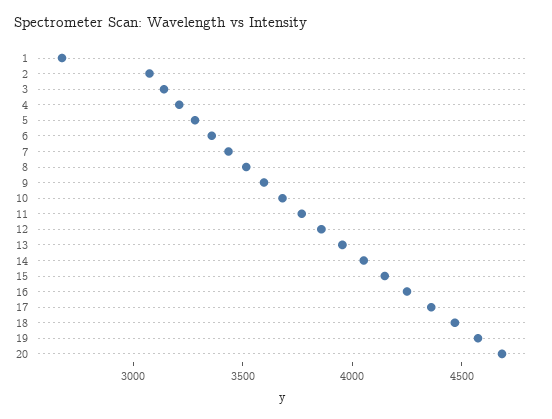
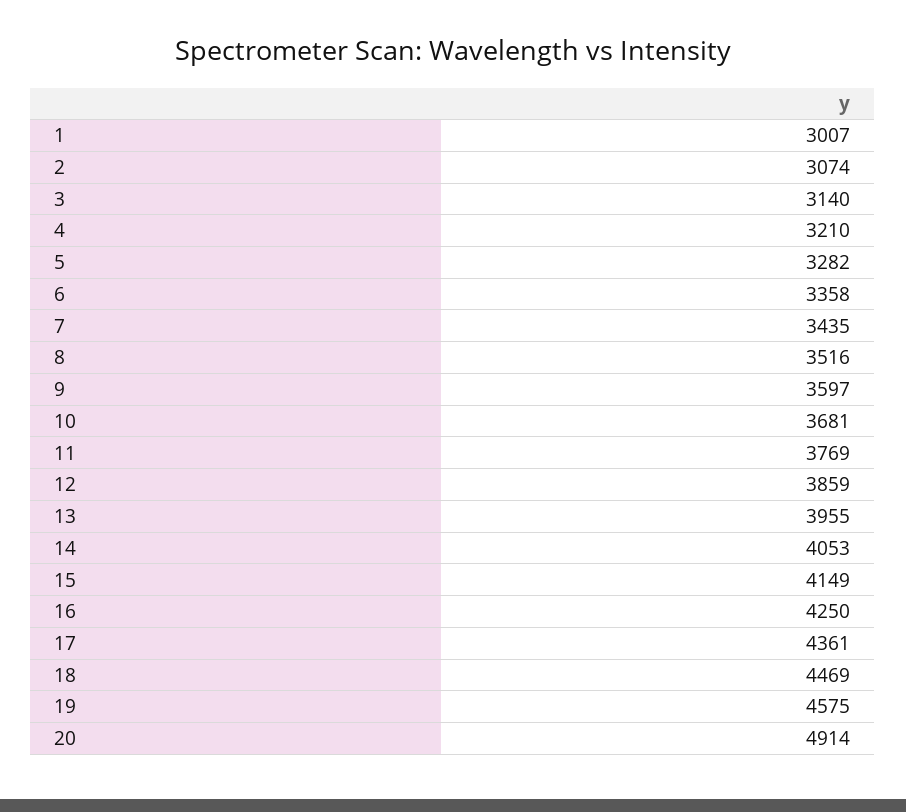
  {
-   "1": 2700,
+   "1": 3007,
    "2": 3074,
    "3": 3140,
    "4": 3210,
    "5": 3282,
    "6": 3358,
    "7": 3435,
    "8": 3516,
    "9": 3597,
    "10": 3681,
    "11": 3769,
    "12": 3859,
    "13": 3955,
    "14": 4053,
    "15": 4149,
    "16": 4250,
    "17": 4361,
    "18": 4469,
    "19": 4575,
-   "20": 4700
+   "20": 4914
  }

